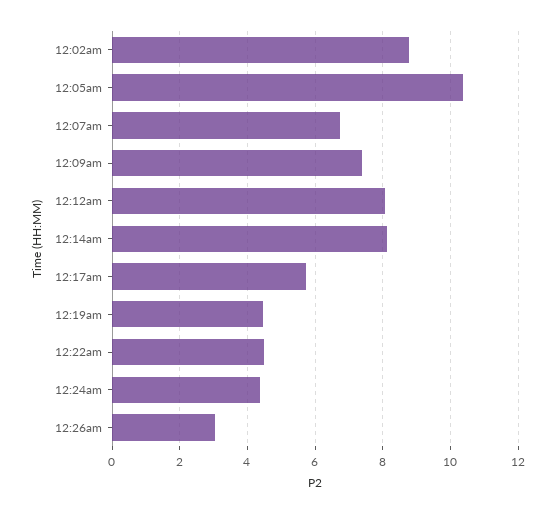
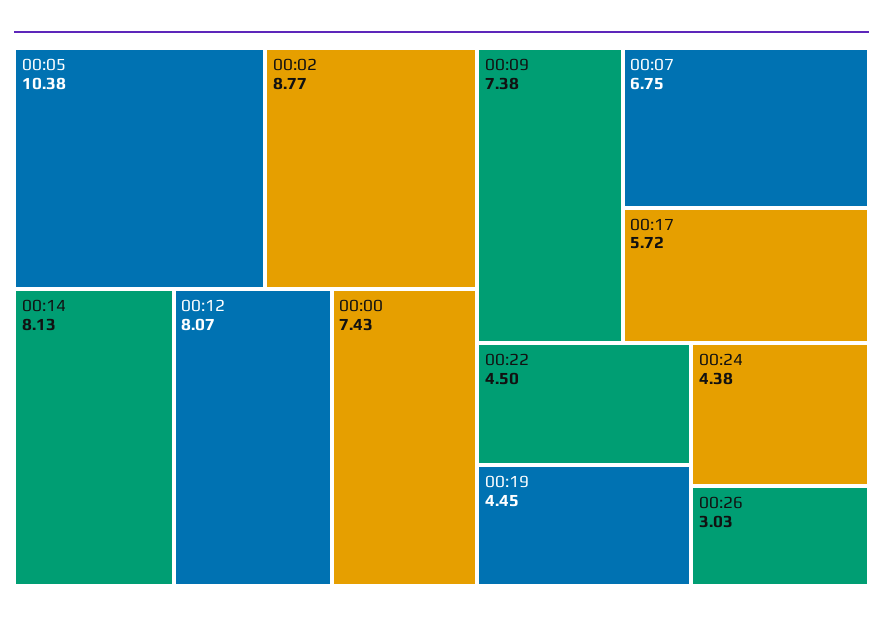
  {
    "12:02am": 8.77,
    "12:05am": 10.38,
    "12:07am": 6.75,
    "12:09am": 7.38,
    "12:12am": 8.07,
    "12:14am": 8.13,
    "12:17am": 5.72,
    "12:19am": 4.45,
    "12:22am": 4.5,
    "12:24am": 4.38,
-   "12:26am": 3.03
+   "12:26am": 3.03,
+   "00:00": 7.43
  }

